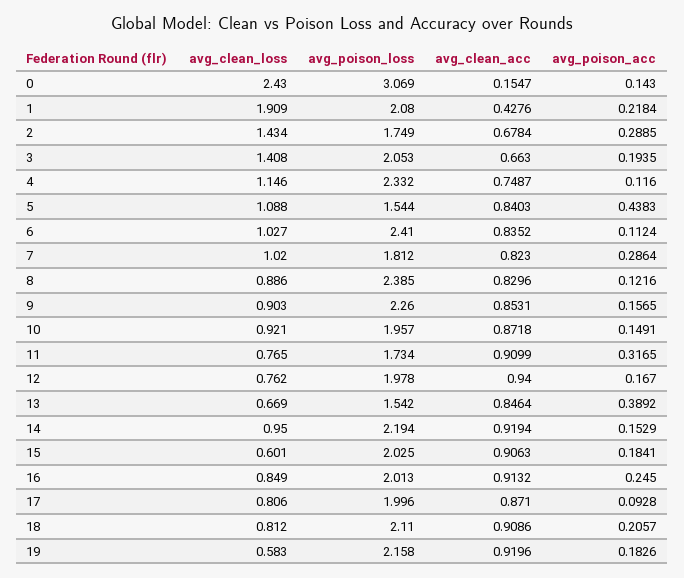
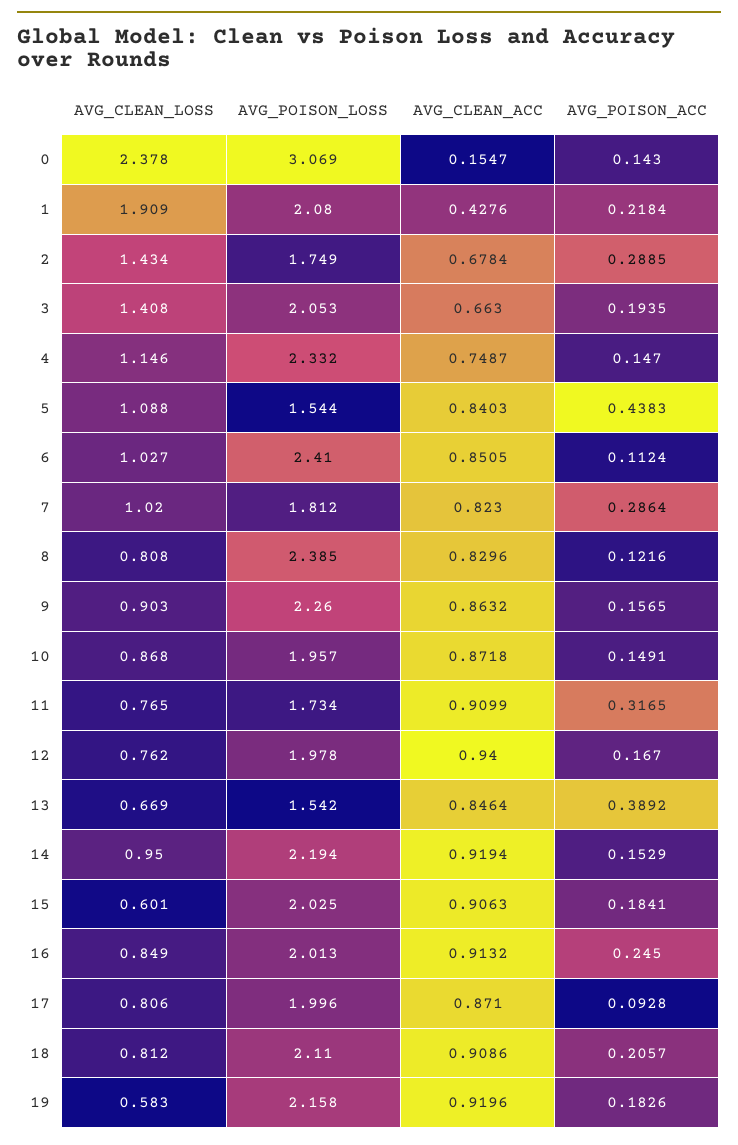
  {
    "avg_clean_loss": {
-     "0": 2.43,
+     "0": 2.378,
      "1": 1.909,
      "2": 1.434,
      "3": 1.408,
      "4": 1.146,
      "5": 1.088,
      "6": 1.027,
      "7": 1.02,
-     "8": 0.886,
+     "8": 0.808,
      "9": 0.903,
-     "10": 0.921,
+     "10": 0.868,
      "11": 0.765,
      "12": 0.762,
      "13": 0.669,
      "14": 0.95,
      "15": 0.601,
      "16": 0.849,
      "17": 0.806,
      "18": 0.812,
      "19": 0.583
    },
    "avg_poison_loss": {
      "0": 3.069,
      "1": 2.08,
      "2": 1.749,
      "3": 2.053,
      "4": 2.332,
      "5": 1.544,
      "6": 2.41,
      "7": 1.812,
      "8": 2.385,
      "9": 2.26,
      "10": 1.957,
      "11": 1.734,
      "12": 1.978,
      "13": 1.542,
      "14": 2.194,
      "15": 2.025,
      "16": 2.013,
      "17": 1.996,
      "18": 2.11,
      "19": 2.158
    },
    "avg_clean_acc": {
      "0": 0.1547,
      "1": 0.4276,
      "2": 0.6784,
      "3": 0.663,
      "4": 0.7487,
      "5": 0.8403,
-     "6": 0.8352,
+     "6": 0.8505,
      "7": 0.823,
      "8": 0.8296,
-     "9": 0.8531,
+     "9": 0.8632,
      "10": 0.8718,
      "11": 0.9099,
      "12": 0.94,
      "13": 0.8464,
      "14": 0.9194,
      "15": 0.9063,
      "16": 0.9132,
      "17": 0.871,
      "18": 0.9086,
      "19": 0.9196
    },
    "avg_poison_acc": {
      "0": 0.143,
      "1": 0.2184,
      "2": 0.2885,
      "3": 0.1935,
-     "4": 0.116,
+     "4": 0.147,
      "5": 0.4383,
      "6": 0.1124,
      "7": 0.2864,
      "8": 0.1216,
      "9": 0.1565,
      "10": 0.1491,
      "11": 0.3165,
      "12": 0.167,
      "13": 0.3892,
      "14": 0.1529,
      "15": 0.1841,
      "16": 0.245,
      "17": 0.0928,
      "18": 0.2057,
      "19": 0.1826
    }
  }

